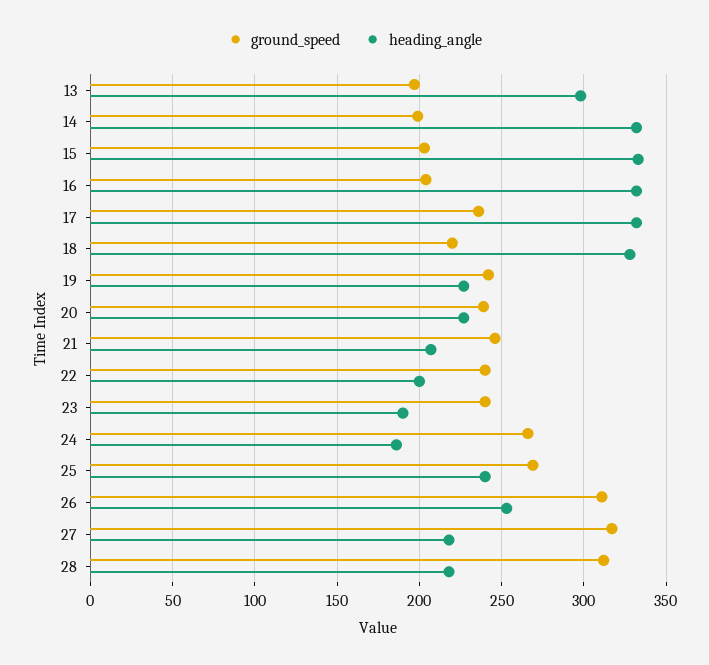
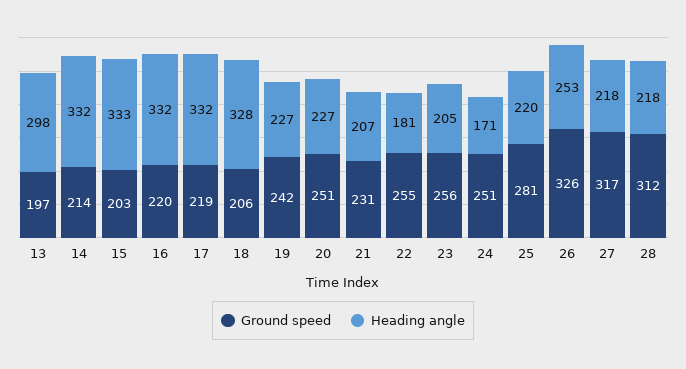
  {
    "ground_speed": {
      "13": 197,
-     "14": 200,
+     "14": 214,
      "15": 203,
-     "16": 205,
+     "16": 220,
-     "17": 235,
+     "17": 219,
-     "18": 220,
+     "18": 206,
      "19": 242,
-     "20": 240,
+     "20": 251,
-     "21": 245,
+     "21": 231,
-     "22": 240,
+     "22": 255,
-     "23": 240,
+     "23": 256,
-     "24": 265,
+     "24": 251,
-     "25": 270,
+     "25": 281,
-     "26": 310,
+     "26": 326,
      "27": 317,
      "28": 312
    },
    "heading_angle": {
      "13": 298,
      "14": 332,
      "15": 333,
      "16": 332,
      "17": 332,
      "18": 328,
      "19": 227,
      "20": 227,
      "21": 207,
-     "22": 200,
+     "22": 181,
-     "23": 190,
+     "23": 205,
-     "24": 185,
+     "24": 171,
-     "25": 240,
+     "25": 220,
      "26": 253,
      "27": 218,
      "28": 218
    }
  }

